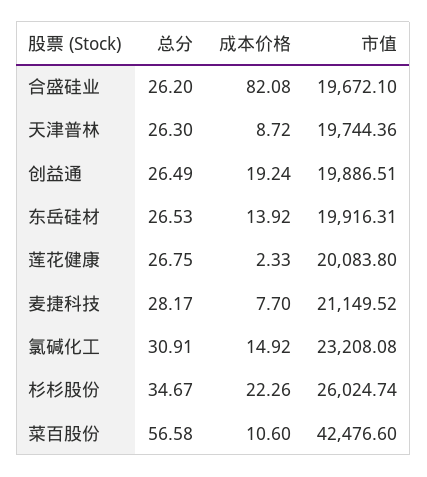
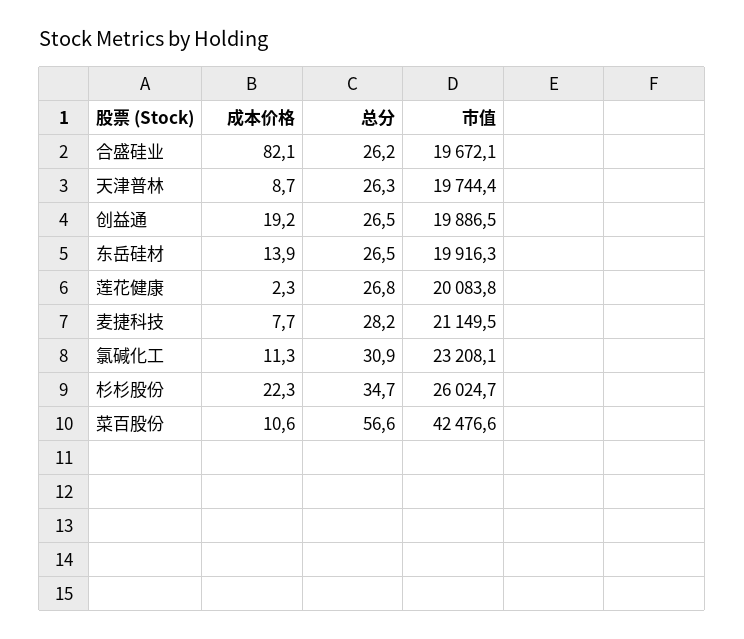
  {
    "总分": {
      "合盛硅业": 26.2,
      "天津普林": 26.3,
      "创益通": 26.49,
      "东岳硅材": 26.53,
      "莲花健康": 26.75,
      "麦捷科技": 28.17,
      "氯碱化工": 30.91,
      "杉杉股份": 34.67,
      "菜百股份": 56.58
    },
    "成本价格": {
      "合盛硅业": 82.08,
      "天津普林": 8.72,
      "创益通": 19.24,
      "东岳硅材": 13.92,
      "莲花健康": 2.33,
      "麦捷科技": 7.7,
-     "氯碱化工": 14.92,
+     "氯碱化工": 11.3,
      "杉杉股份": 22.26,
      "菜百股份": 10.6
    },
    "市值": {
      "合盛硅业": 19672.1,
      "天津普林": 19744.36,
      "创益通": 19886.51,
      "东岳硅材": 19916.31,
      "莲花健康": 20083.8,
      "麦捷科技": 21149.52,
      "氯碱化工": 23208.08,
      "杉杉股份": 26024.74,
      "菜百股份": 42476.6
    }
  }

